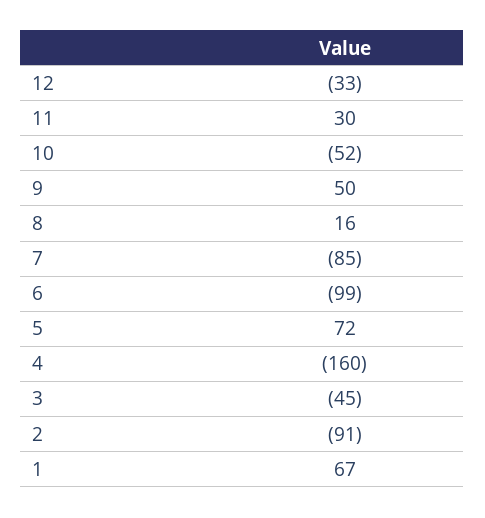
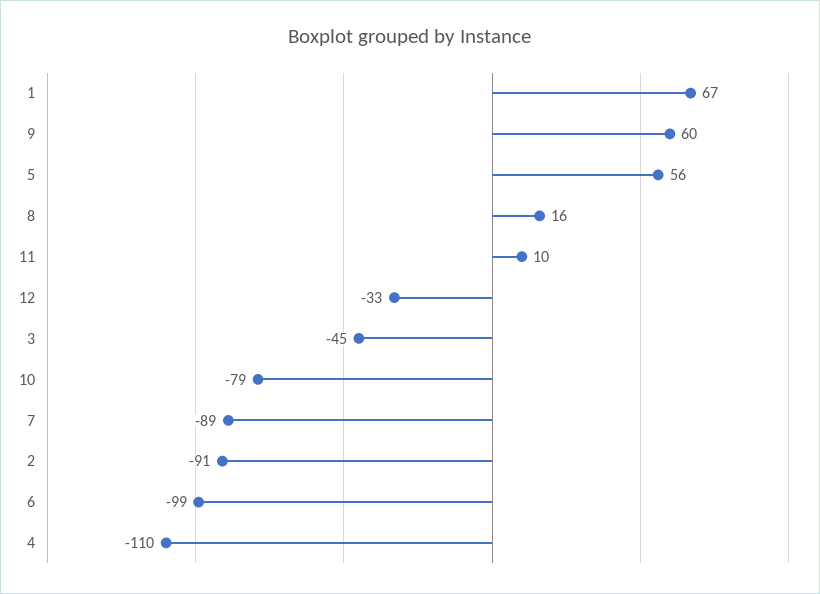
  {
    "12": -33,
-   "11": 30,
+   "11": 10,
-   "10": -52,
+   "10": -79,
-   "9": 50,
+   "9": 60,
    "8": 16,
-   "7": -85,
+   "7": -89,
    "6": -99,
-   "5": 72,
+   "5": 56,
-   "4": -160,
+   "4": -110,
    "3": -45,
    "2": -91,
    "1": 67
  }

